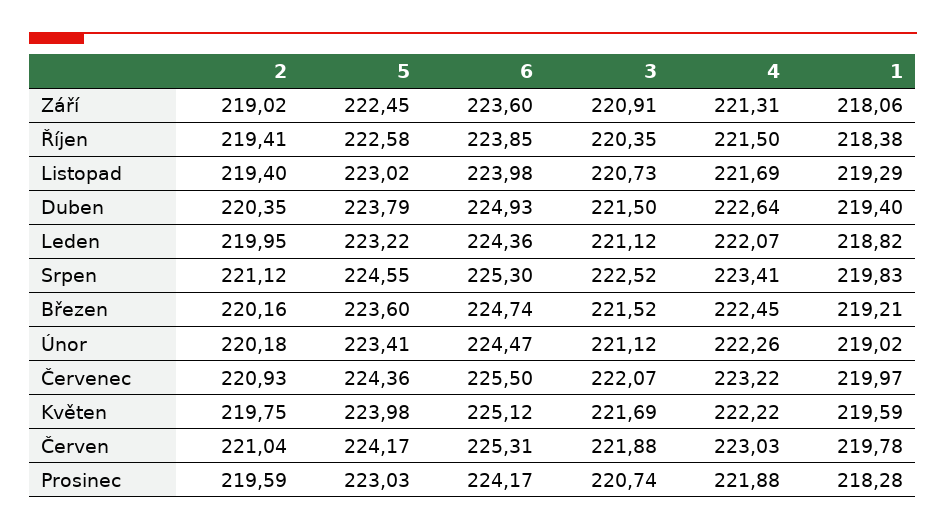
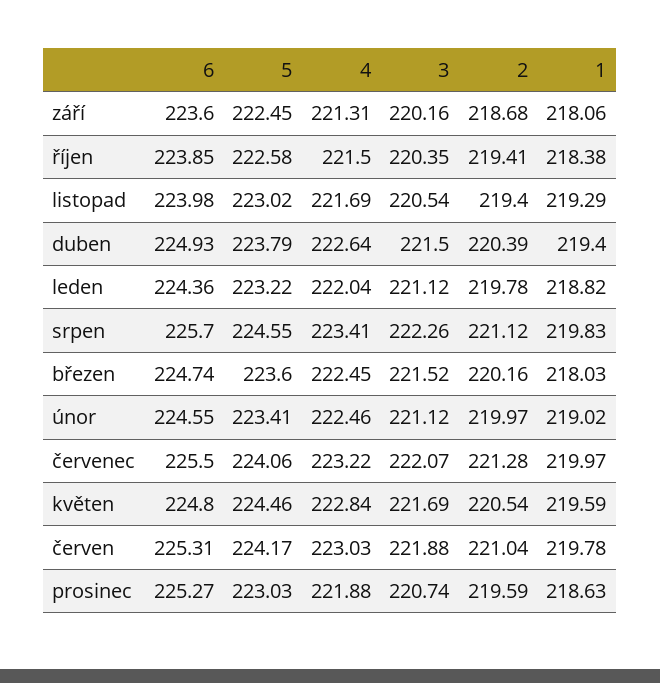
  {
    "2": {
-     "Září": 219.02,
+     "Září": 218.68,
      "Říjen": 219.41,
      "Listopad": 219.4,
-     "Duben": 220.35,
+     "Duben": 220.39,
-     "Leden": 219.95,
+     "Leden": 219.78,
      "Srpen": 221.12,
      "Březen": 220.16,
-     "Únor": 220.18,
+     "Únor": 219.97,
-     "Červenec": 220.93,
+     "Červenec": 221.28,
-     "Květen": 219.75,
+     "Květen": 220.54,
      "Červen": 221.04,
      "Prosinec": 219.59
    },
    "5": {
      "Září": 222.45,
      "Říjen": 222.58,
      "Listopad": 223.02,
      "Duben": 223.79,
      "Leden": 223.22,
      "Srpen": 224.55,
      "Březen": 223.6,
      "Únor": 223.41,
-     "Červenec": 224.36,
+     "Červenec": 224.06,
-     "Květen": 223.98,
+     "Květen": 224.46,
      "Červen": 224.17,
      "Prosinec": 223.03
    },
    "6": {
      "Září": 223.6,
      "Říjen": 223.85,
      "Listopad": 223.98,
      "Duben": 224.93,
      "Leden": 224.36,
-     "Srpen": 225.3,
+     "Srpen": 225.7,
      "Březen": 224.74,
-     "Únor": 224.47,
+     "Únor": 224.55,
      "Červenec": 225.5,
-     "Květen": 225.12,
+     "Květen": 224.8,
      "Červen": 225.31,
-     "Prosinec": 224.17
+     "Prosinec": 225.27
    },
    "3": {
-     "Září": 220.91,
+     "Září": 220.16,
      "Říjen": 220.35,
-     "Listopad": 220.73,
+     "Listopad": 220.54,
      "Duben": 221.5,
      "Leden": 221.12,
-     "Srpen": 222.52,
+     "Srpen": 222.26,
      "Březen": 221.52,
      "Únor": 221.12,
      "Červenec": 222.07,
      "Květen": 221.69,
      "Červen": 221.88,
      "Prosinec": 220.74
    },
    "4": {
      "Září": 221.31,
      "Říjen": 221.5,
      "Listopad": 221.69,
      "Duben": 222.64,
-     "Leden": 222.07,
+     "Leden": 222.04,
      "Srpen": 223.41,
      "Březen": 222.45,
-     "Únor": 222.26,
+     "Únor": 222.46,
      "Červenec": 223.22,
-     "Květen": 222.22,
+     "Květen": 222.84,
      "Červen": 223.03,
      "Prosinec": 221.88
    },
    "1": {
      "Září": 218.06,
      "Říjen": 218.38,
      "Listopad": 219.29,
      "Duben": 219.4,
      "Leden": 218.82,
      "Srpen": 219.83,
-     "Březen": 219.21,
+     "Březen": 218.03,
      "Únor": 219.02,
      "Červenec": 219.97,
      "Květen": 219.59,
      "Červen": 219.78,
-     "Prosinec": 218.28
+     "Prosinec": 218.63
    }
  }

